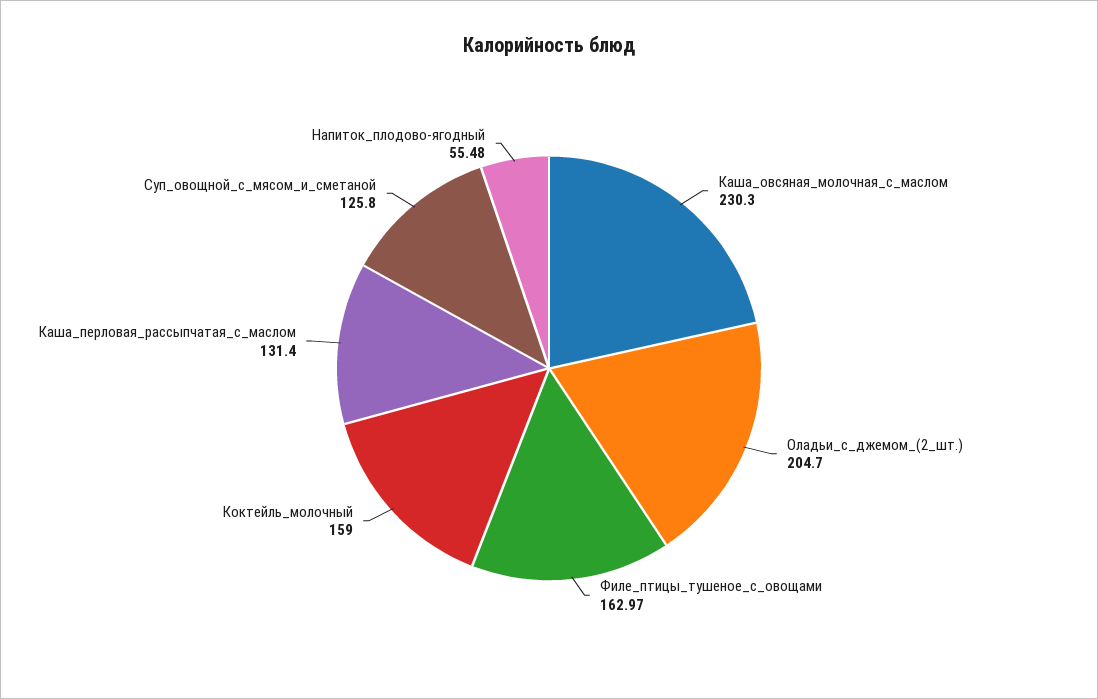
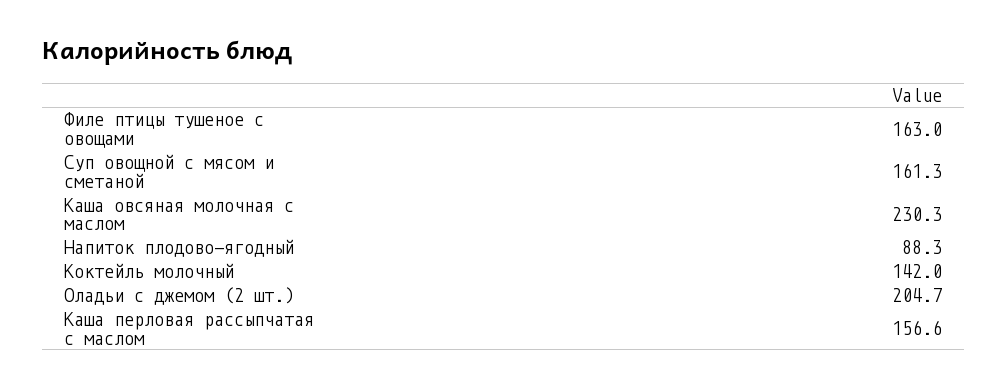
  {
    "Каша_овсяная_молочная_с_маслом": 230.3,
    "Оладьи_с_джемом_(2_шт.)": 204.7,
    "Филе_птицы_тушеное_с_овощами": 162.97,
-   "Коктейль_молочный": 159,
+   "Коктейль_молочный": 142,
-   "Каша_перловая_рассыпчатая_с_маслом": 131.4,
+   "Каша_перловая_рассыпчатая_с_маслом": 156.6,
-   "Суп_овощной_с_мясом_и_сметаной": 125.8,
+   "Суп_овощной_с_мясом_и_сметаной": 161.3,
-   "Напиток_плодово-ягодный": 55.48
+   "Напиток_плодово-ягодный": 88.3
  }

